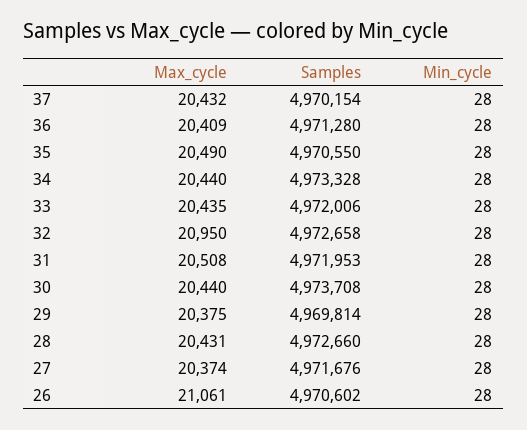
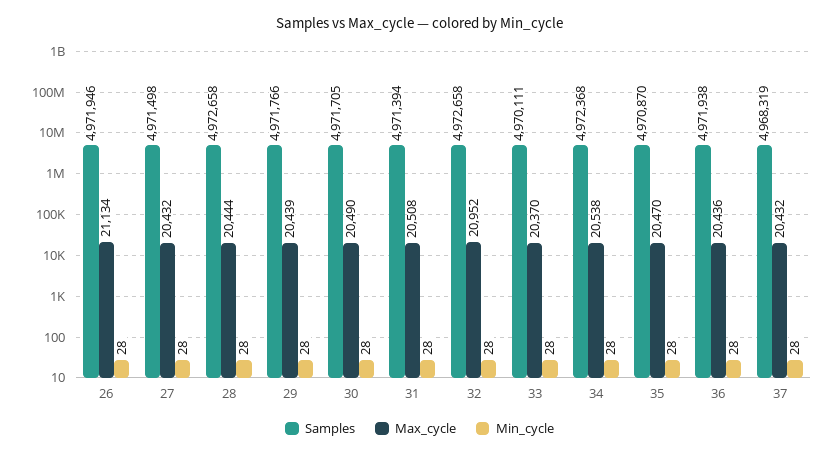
  {
    "Max_cycle": {
      "37": 20432,
-     "36": 20409,
+     "36": 20436,
-     "35": 20490,
+     "35": 20470,
-     "34": 20440,
+     "34": 20538,
-     "33": 20435,
+     "33": 20370,
-     "32": 20950,
+     "32": 20952,
      "31": 20508,
-     "30": 20440,
+     "30": 20490,
-     "29": 20375,
+     "29": 20439,
-     "28": 20431,
+     "28": 20444,
-     "27": 20374,
+     "27": 20432,
-     "26": 21061
+     "26": 21134
    },
    "Samples": {
-     "37": 4970154,
+     "37": 4968319,
-     "36": 4971280,
+     "36": 4971938,
-     "35": 4970550,
+     "35": 4970870,
-     "34": 4973328,
+     "34": 4972368,
-     "33": 4972006,
+     "33": 4970111,
      "32": 4972658,
-     "31": 4971953,
+     "31": 4971394,
-     "30": 4973708,
+     "30": 4971705,
-     "29": 4969814,
+     "29": 4971766,
-     "28": 4972660,
+     "28": 4972658,
-     "27": 4971676,
+     "27": 4971498,
-     "26": 4970602
+     "26": 4971946
    },
    "Min_cycle": {
      "37": 28,
      "36": 28,
      "35": 28,
      "34": 28,
      "33": 28,
      "32": 28,
      "31": 28,
      "30": 28,
      "29": 28,
      "28": 28,
      "27": 28,
      "26": 28
    }
  }

